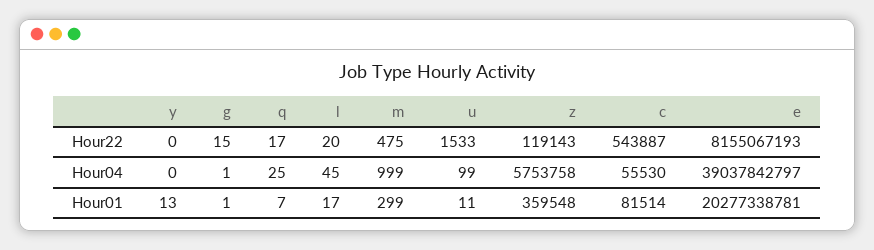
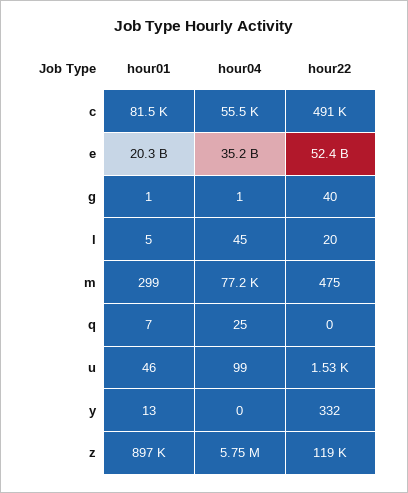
  {
    "y": {
-     "Hour22": 0,
+     "Hour22": 332,
      "Hour04": 0,
      "Hour01": 13
    },
    "g": {
-     "Hour22": 15,
+     "Hour22": 40,
      "Hour04": 1,
      "Hour01": 1
    },
    "q": {
-     "Hour22": 17,
+     "Hour22": 0,
      "Hour04": 25,
      "Hour01": 7
    },
    "l": {
      "Hour22": 20,
      "Hour04": 45,
-     "Hour01": 17
+     "Hour01": 5
    },
    "m": {
      "Hour22": 475,
-     "Hour04": 999,
+     "Hour04": 77200,
      "Hour01": 299
    },
    "u": {
      "Hour22": 1533,
      "Hour04": 99,
-     "Hour01": 11
+     "Hour01": 46
    },
    "z": {
      "Hour22": 119143,
      "Hour04": 5753758,
-     "Hour01": 359548
+     "Hour01": 897000
    },
    "c": {
-     "Hour22": 543887,
+     "Hour22": 491000,
      "Hour04": 55530,
      "Hour01": 81514
    },
    "e": {
-     "Hour22": 8155067193,
+     "Hour22": 52400000000,
-     "Hour04": 39037842797,
+     "Hour04": 35200000000,
      "Hour01": 20277338781
    }
  }

